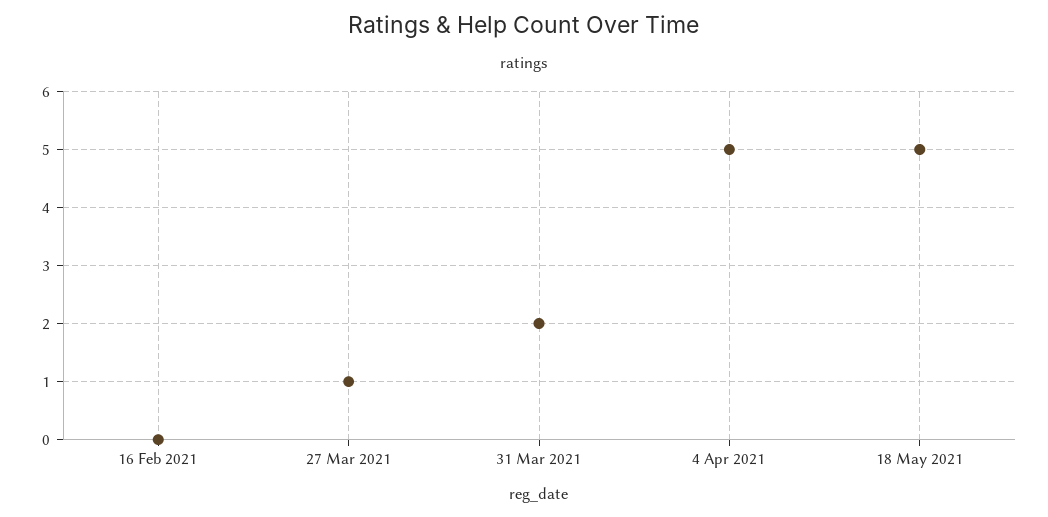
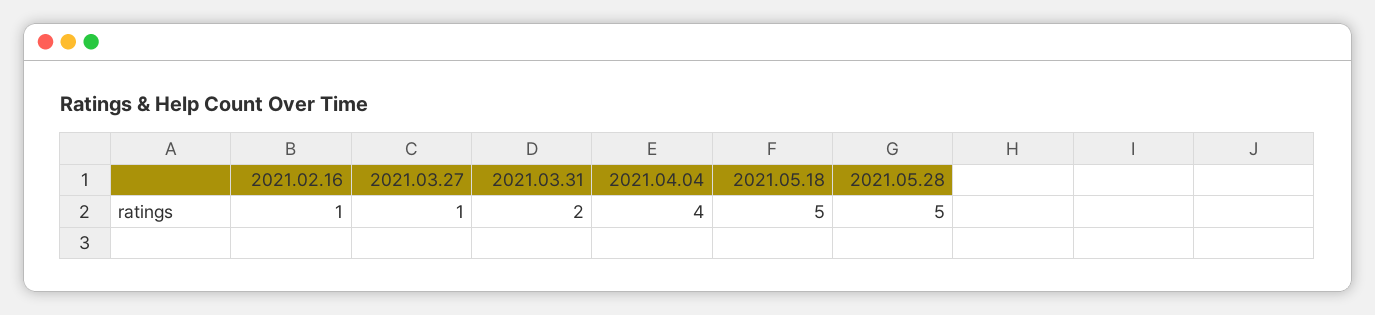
  {
-   "16 Feb 2021": 0,
+   "16 Feb 2021": 1,
    "27 Mar 2021": 1,
    "31 Mar 2021": 2,
-   "4 Apr 2021": 5,
+   "4 Apr 2021": 4,
-   "18 May 2021": 5
+   "18 May 2021": 5,
+   "2021.05.28": 5
  }

